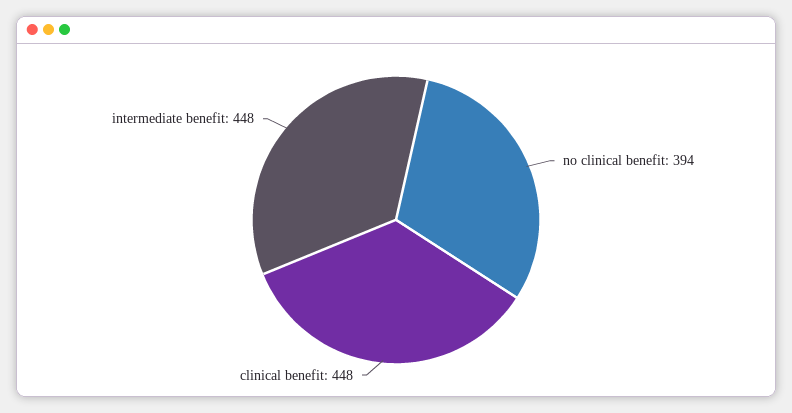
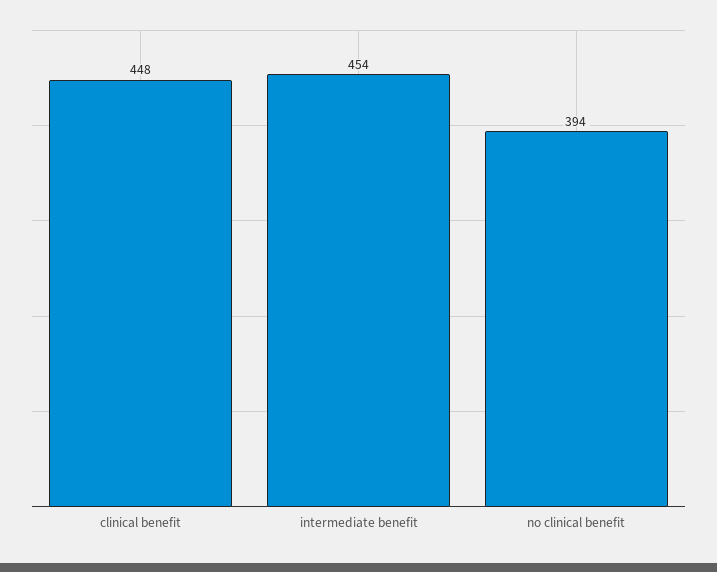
  {
    "no clinical benefit": 394,
    "clinical benefit": 448,
-   "intermediate benefit": 448
+   "intermediate benefit": 454
  }

